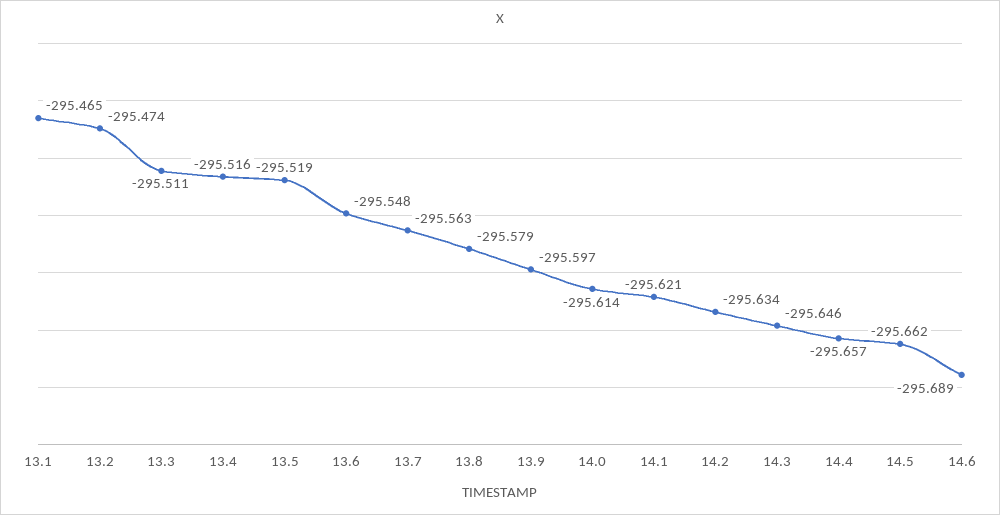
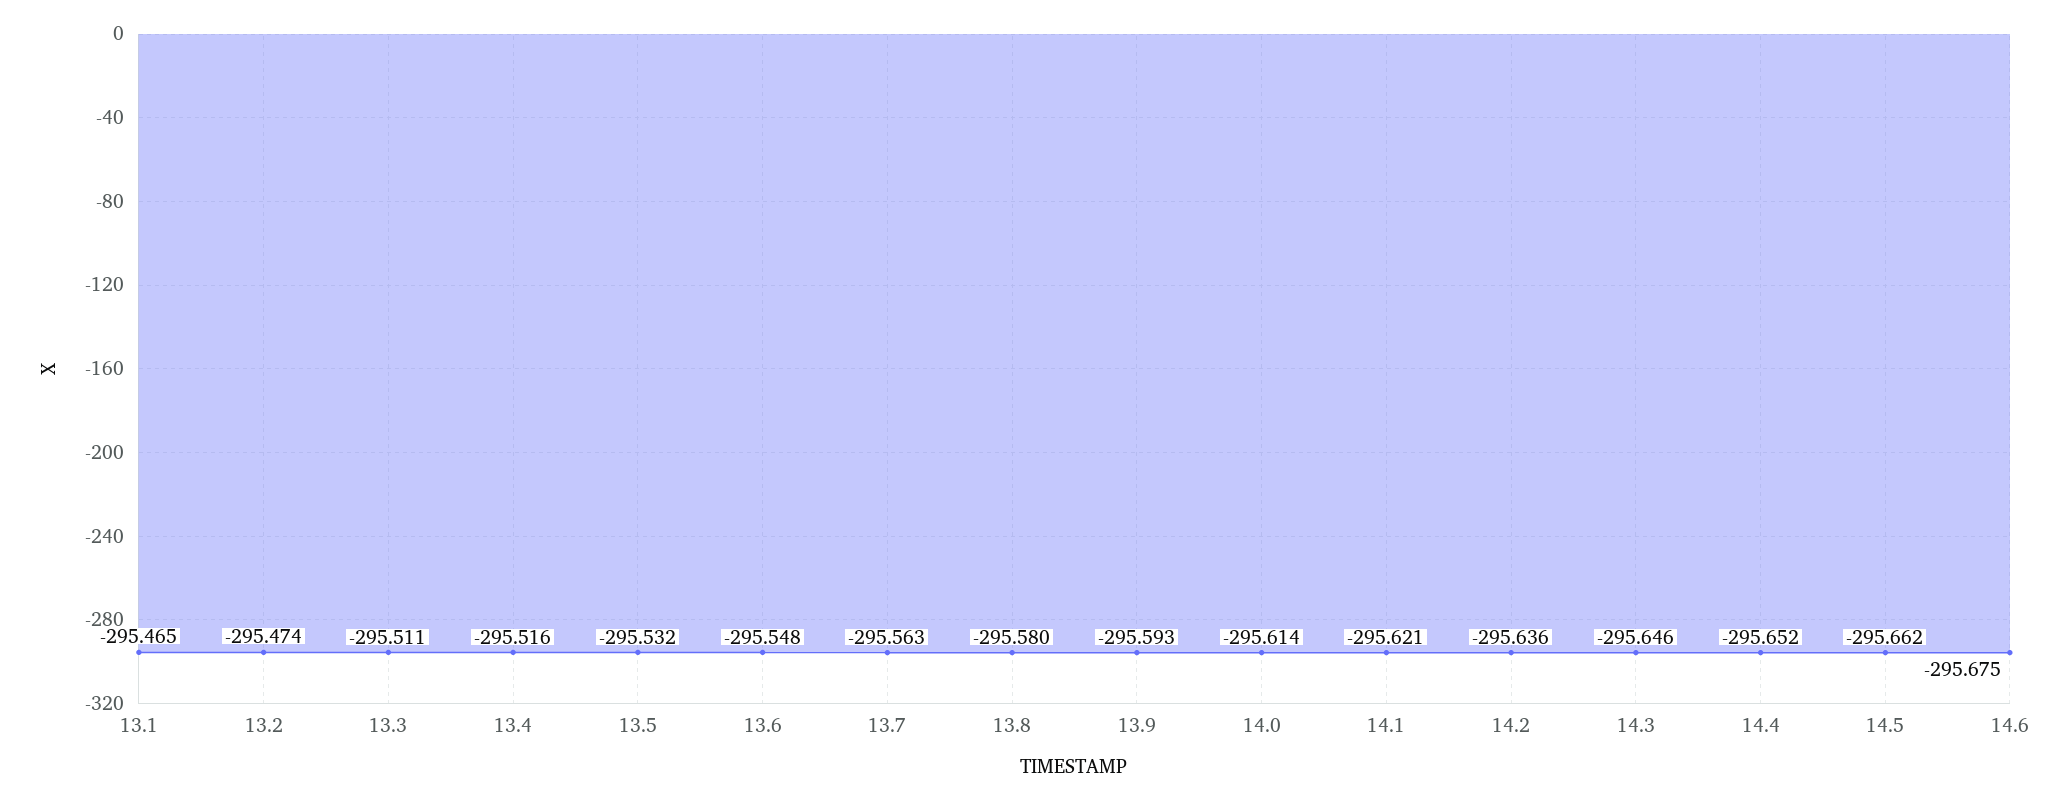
  {
    "13.1": -295.465,
    "13.2": -295.474,
    "13.3": -295.511,
    "13.4": -295.516,
-   "13.5": -295.519,
+   "13.5": -295.532,
    "13.6": -295.548,
    "13.7": -295.563,
-   "13.8": -295.579,
+   "13.8": -295.58,
-   "13.9": -295.597,
+   "13.9": -295.593,
    "14.0": -295.614,
    "14.1": -295.621,
-   "14.2": -295.634,
+   "14.2": -295.636,
    "14.3": -295.646,
-   "14.4": -295.657,
+   "14.4": -295.652,
    "14.5": -295.662,
-   "14.6": -295.689
+   "14.6": -295.675
  }

